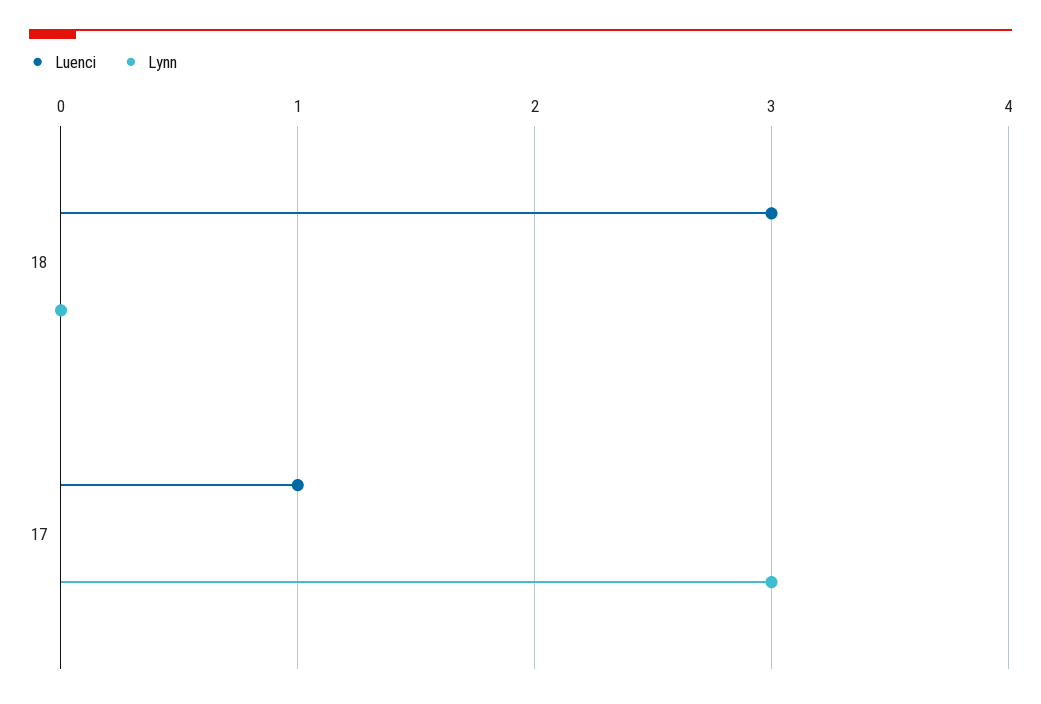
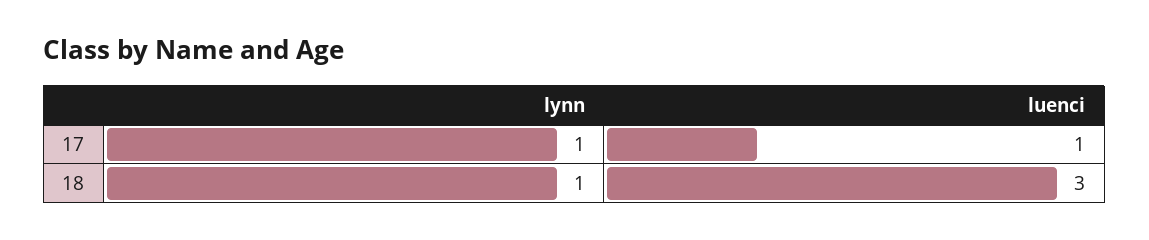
  {
    "Luenci": {
      "18": 3,
      "17": 1
    },
    "Lynn": {
-     "18": 0,
+     "18": 1,
-     "17": 3
+     "17": 1
    }
  }

